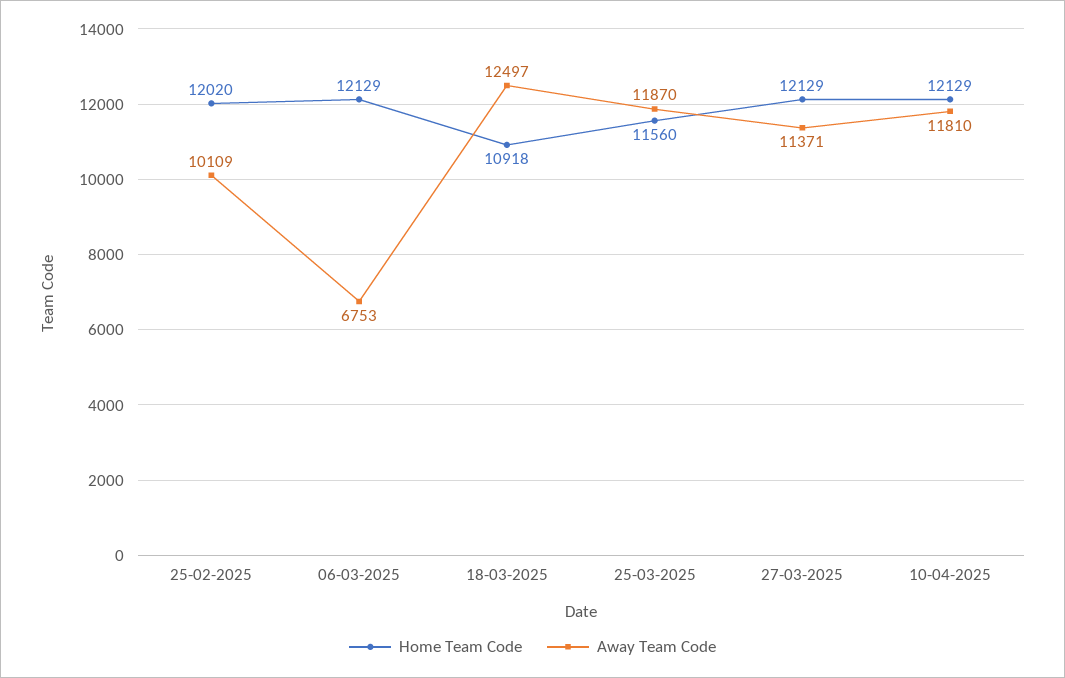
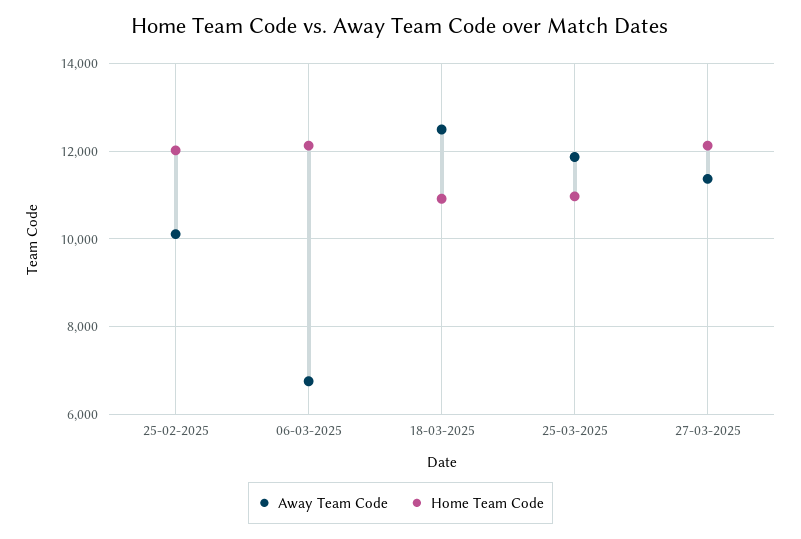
  {
    "Home Team Code": {
      "25-02-2025": 12020,
      "06-03-2025": 12129,
      "18-03-2025": 10918,
-     "25-03-2025": 11560,
+     "25-03-2025": 11000,
-     "27-03-2025": 12129,
+     "27-03-2025": 12129
-     "10-04-2025": 12129
    },
    "Away Team Code": {
      "25-02-2025": 10109,
      "06-03-2025": 6753,
      "18-03-2025": 12497,
      "25-03-2025": 11870,
-     "27-03-2025": 11371,
+     "27-03-2025": 11371
-     "10-04-2025": 11810
    }
  }

